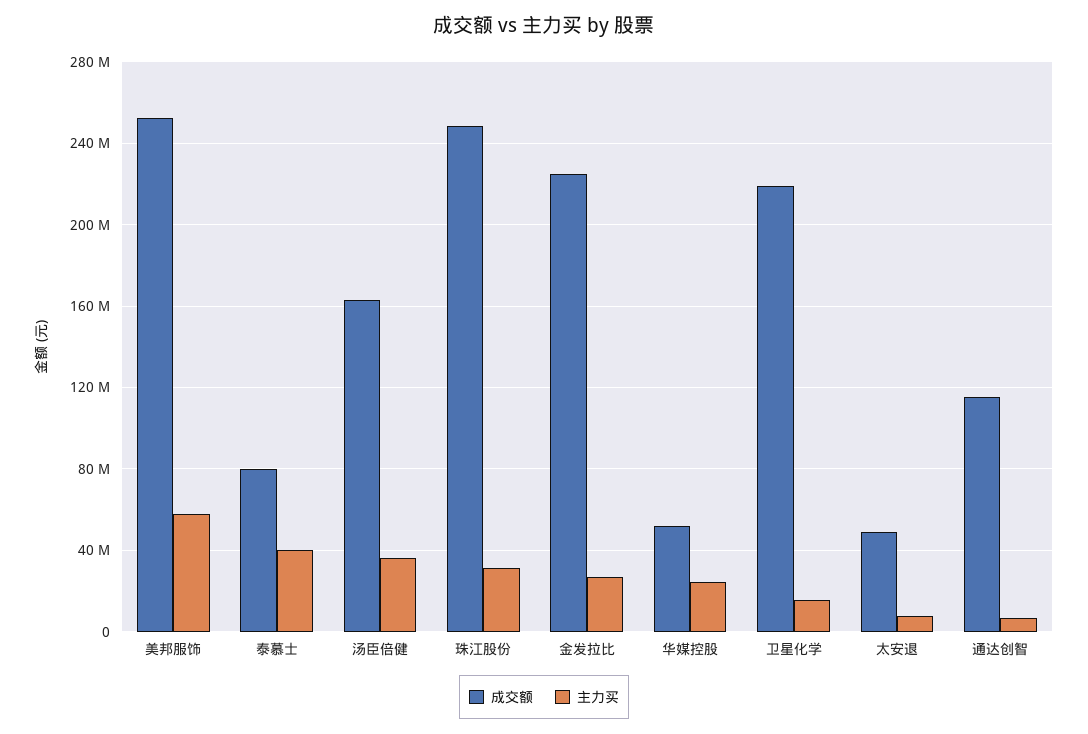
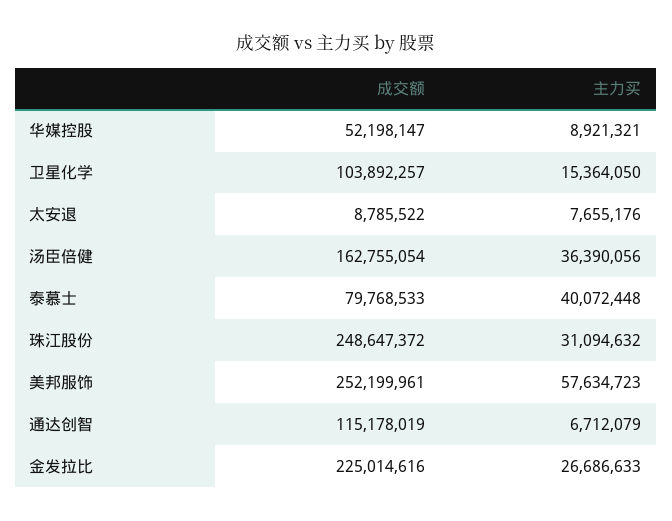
  {
    "成交额": {
      "美邦服饰": 252199961,
      "泰慕士": 79768533,
      "汤臣倍健": 162755054,
      "珠江股份": 248647372,
      "金发拉比": 225014616,
      "华媒控股": 52198147,
-     "卫星化学": 220000000,
+     "卫星化学": 103892257,
-     "太安退": 50000000,
+     "太安退": 8785522,
      "通达创智": 115178019
    },
    "主力买": {
      "美邦服饰": 57634723,
      "泰慕士": 40072448,
      "汤臣倍健": 36390056,
      "珠江股份": 31094632,
      "金发拉比": 26686633,
-     "华媒控股": 25000000,
+     "华媒控股": 8921321,
      "卫星化学": 15364050,
      "太安退": 7655176,
      "通达创智": 6712079
    }
  }

